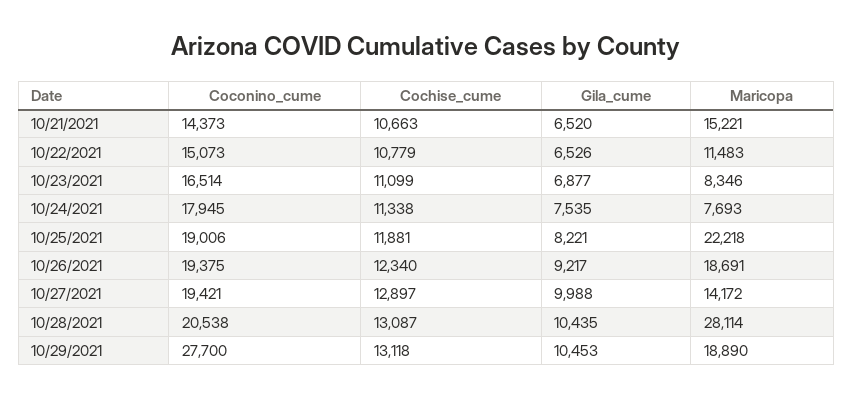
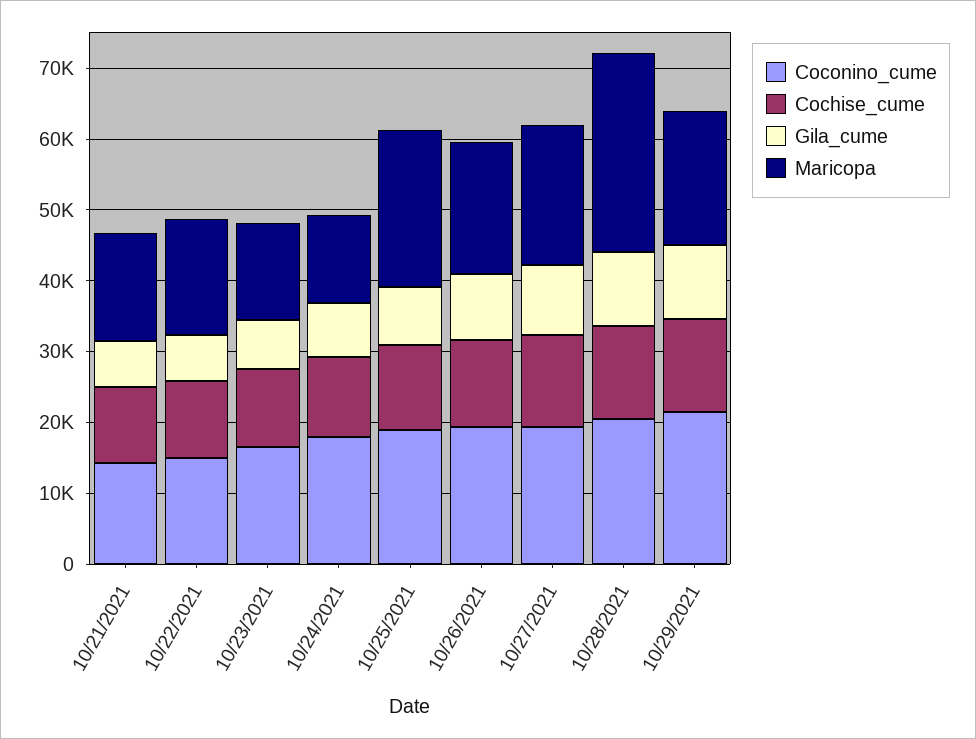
  {
    "Coconino_cume": {
      "10/21/2021": 14373,
      "10/22/2021": 15073,
      "10/23/2021": 16514,
      "10/24/2021": 17945,
      "10/25/2021": 19006,
      "10/26/2021": 19375,
      "10/27/2021": 19421,
      "10/28/2021": 20538,
-     "10/29/2021": 27700
+     "10/29/2021": 22000
    },
    "Cochise_cume": {
      "10/21/2021": 10663,
      "10/22/2021": 10779,
      "10/23/2021": 11099,
      "10/24/2021": 11338,
      "10/25/2021": 11881,
      "10/26/2021": 12340,
      "10/27/2021": 12897,
      "10/28/2021": 13087,
      "10/29/2021": 13118
    },
    "Gila_cume": {
      "10/21/2021": 6520,
      "10/22/2021": 6526,
      "10/23/2021": 6877,
      "10/24/2021": 7535,
      "10/25/2021": 8221,
      "10/26/2021": 9217,
      "10/27/2021": 9988,
      "10/28/2021": 10435,
      "10/29/2021": 10453
    },
    "Maricopa": {
      "10/21/2021": 15221,
-     "10/22/2021": 11483,
+     "10/22/2021": 16000,
-     "10/23/2021": 8346,
+     "10/23/2021": 14000,
-     "10/24/2021": 7693,
+     "10/24/2021": 12000,
      "10/25/2021": 22218,
      "10/26/2021": 18691,
-     "10/27/2021": 14172,
+     "10/27/2021": 20000,
      "10/28/2021": 28114,
      "10/29/2021": 18890
    }
  }

